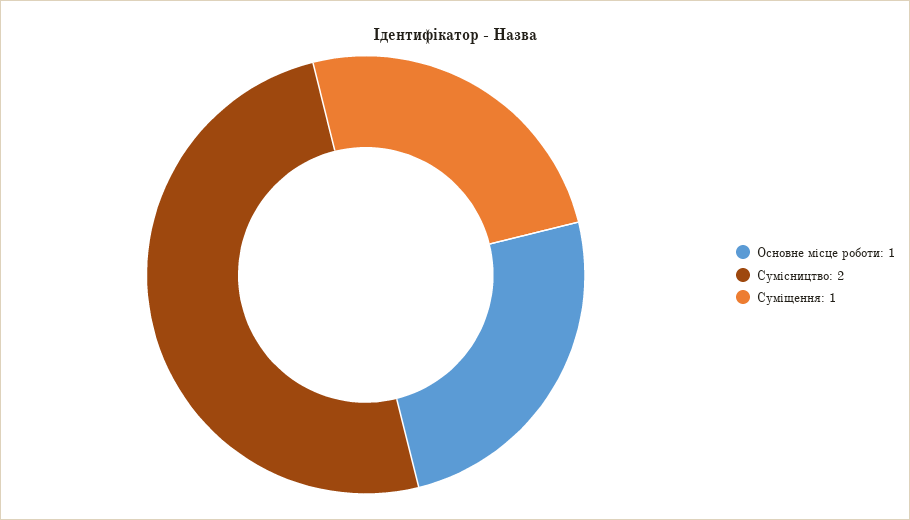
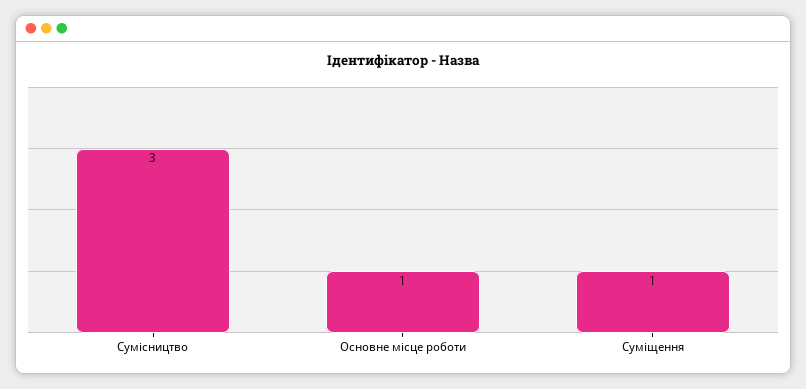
  {
    "Основне місце роботи": 1,
-   "Сумісництво": 2,
+   "Сумісництво": 3,
    "Суміщення": 1
  }

